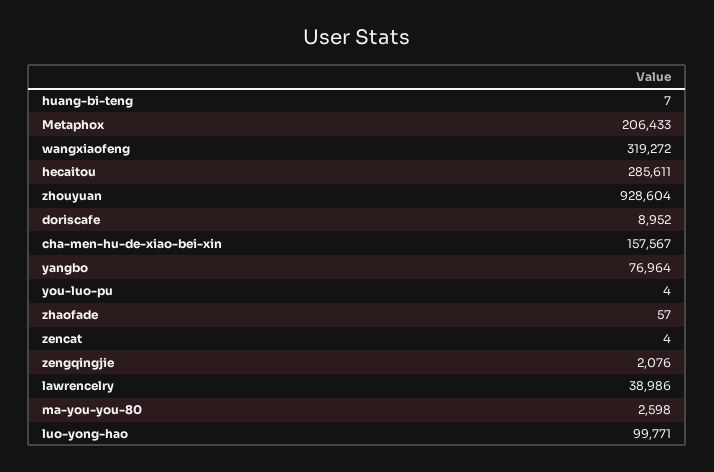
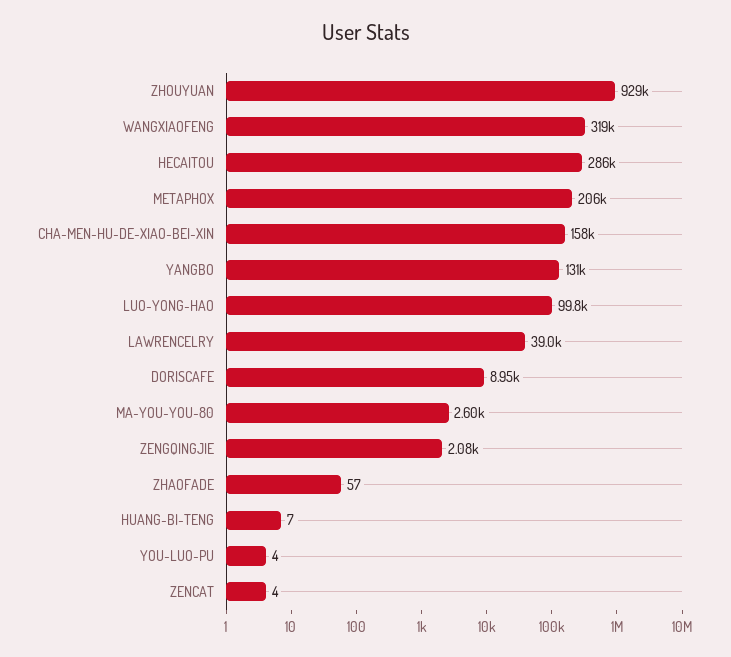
  {
    "huang-bi-teng": 7,
    "Metaphox": 206433,
    "wangxiaofeng": 319272,
    "hecaitou": 285611,
    "zhouyuan": 928604,
    "doriscafe": 8952,
    "cha-men-hu-de-xiao-bei-xin": 157567,
-   "yangbo": 76964,
+   "yangbo": 131000,
    "you-luo-pu": 4,
    "zhaofade": 57,
    "zencat": 4,
    "zengqingjie": 2076,
    "lawrencelry": 38986,
    "ma-you-you-80": 2598,
    "luo-yong-hao": 99771
  }

